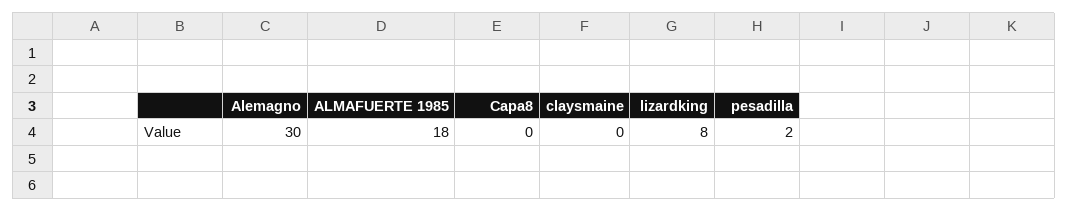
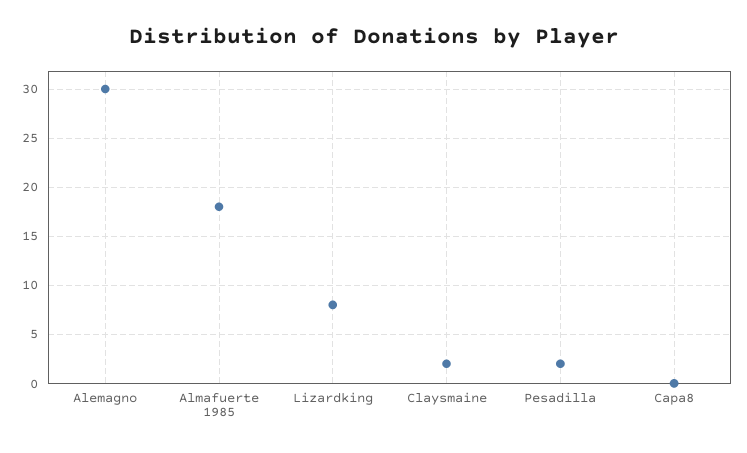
  {
    "Alemagno": 30,
    "ALMAFUERTE 1985": 18,
    "Capa8": 0,
-   "claysmaine": 0,
+   "claysmaine": 2,
    "lizardking": 8,
    "pesadilla": 2
  }

